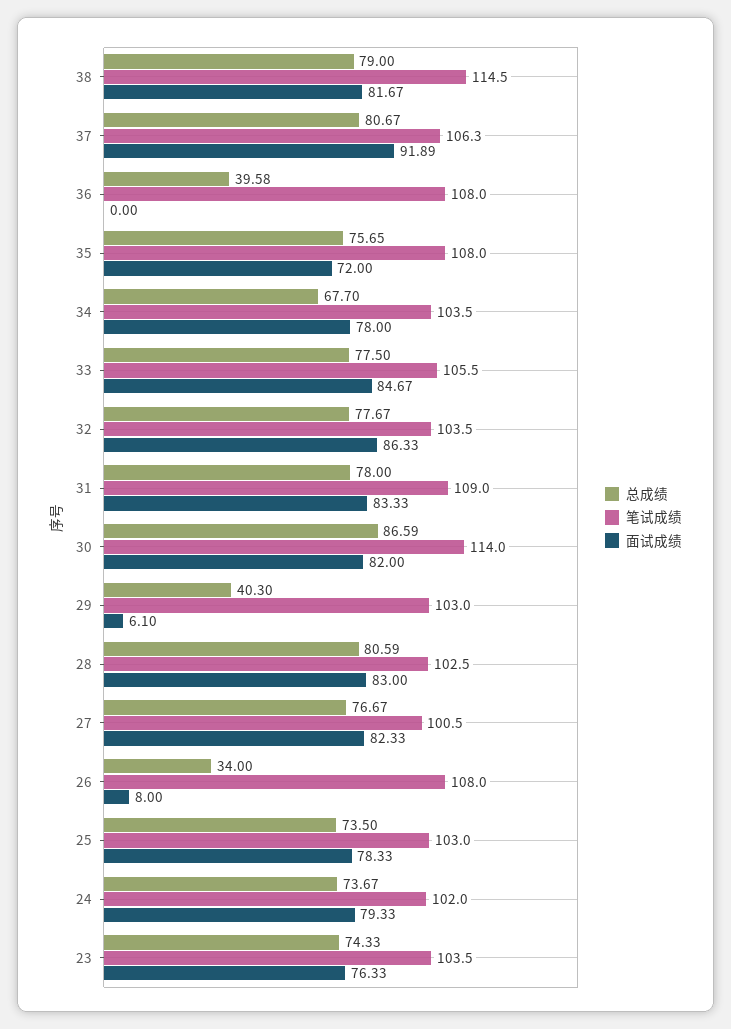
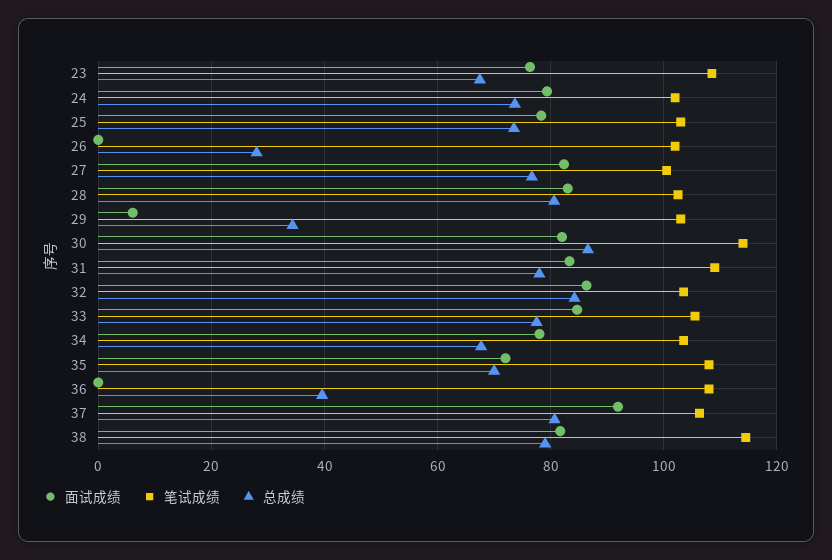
  {
    "总成绩": {
      "38": 79,
      "37": 80.67,
      "36": 39.58,
-     "35": 75.65,
+     "35": 70,
      "34": 67.7,
      "33": 77.5,
-     "32": 77.67,
+     "32": 84,
      "31": 78,
      "30": 86.59,
-     "29": 40.3,
+     "29": 34,
      "28": 80.59,
      "27": 76.67,
-     "26": 34,
+     "26": 28,
      "25": 73.5,
      "24": 73.67,
-     "23": 74.33
+     "23": 68
    },
    "笔试成绩": {
      "38": 114.5,
      "37": 106.3,
      "36": 108,
      "35": 108,
      "34": 103.5,
      "33": 105.5,
      "32": 103.5,
      "31": 109,
      "30": 114,
      "29": 103,
      "28": 102.5,
      "27": 100.5,
-     "26": 108,
+     "26": 102,
      "25": 103,
      "24": 102,
-     "23": 103.5
+     "23": 108
    },
    "面试成绩": {
      "38": 81.67,
      "37": 91.89,
      "36": 0,
      "35": 72,
      "34": 78,
      "33": 84.67,
      "32": 86.33,
      "31": 83.33,
      "30": 82,
      "29": 6.1,
      "28": 83,
      "27": 82.33,
-     "26": 8,
+     "26": 0,
      "25": 78.33,
      "24": 79.33,
      "23": 76.33
    }
  }

